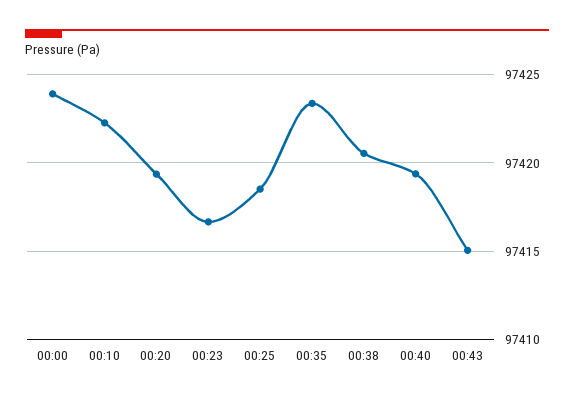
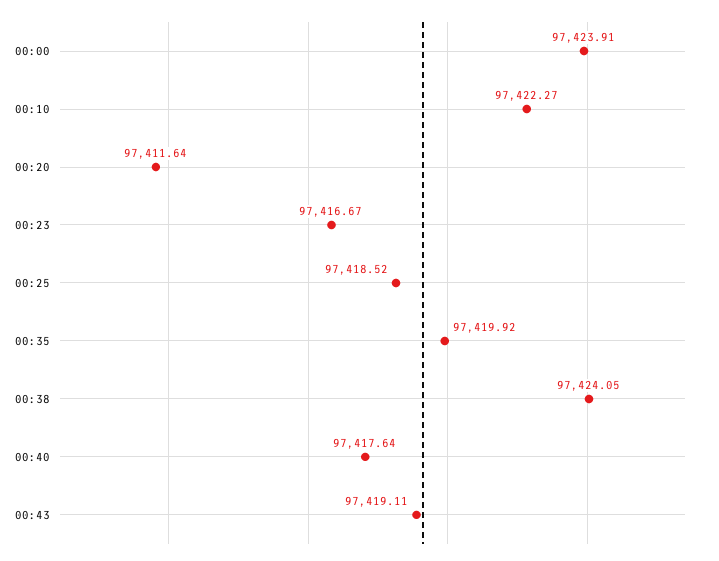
  {
    "00:00": 97423.91,
    "00:10": 97422.27,
-   "00:20": 97419.5,
+   "00:20": 97411.64,
    "00:23": 97416.67,
    "00:25": 97418.52,
-   "00:35": 97423.5,
+   "00:35": 97419.92,
-   "00:38": 97420.5,
+   "00:38": 97424.05,
-   "00:40": 97419.5,
+   "00:40": 97417.64,
-   "00:43": 97415
+   "00:43": 97419.11
  }

